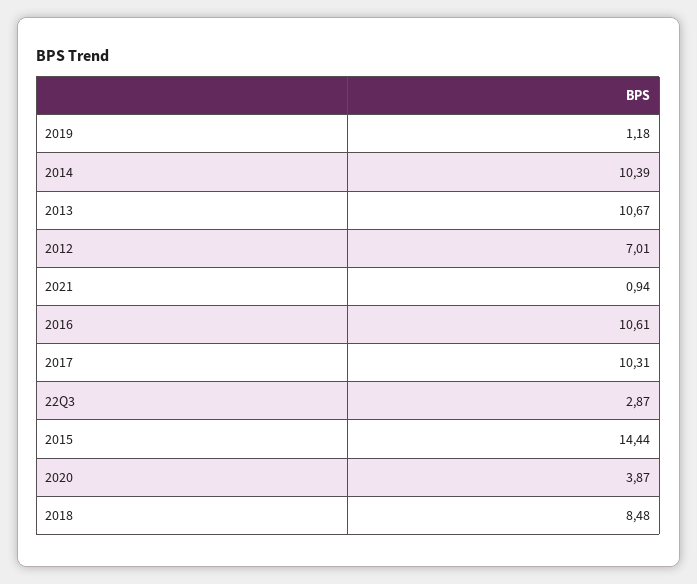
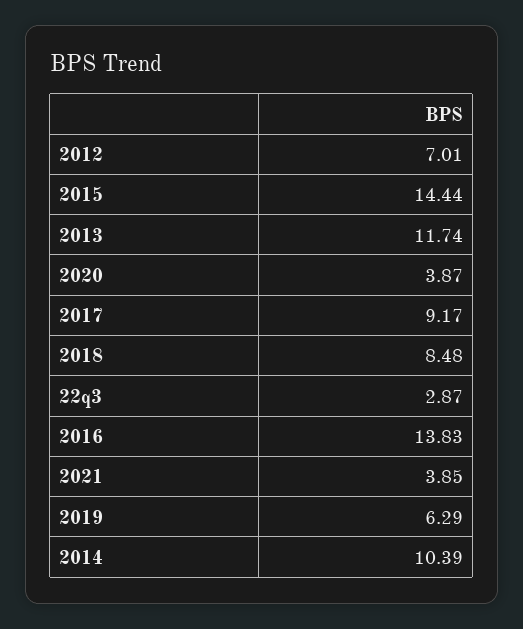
  {
-   "2019": 1.18,
+   "2019": 6.29,
    "2014": 10.39,
-   "2013": 10.67,
+   "2013": 11.74,
    "2012": 7.01,
-   "2021": 0.94,
+   "2021": 3.85,
-   "2016": 10.61,
+   "2016": 13.83,
-   "2017": 10.31,
+   "2017": 9.17,
    "22Q3": 2.87,
    "2015": 14.44,
    "2020": 3.87,
    "2018": 8.48
  }

